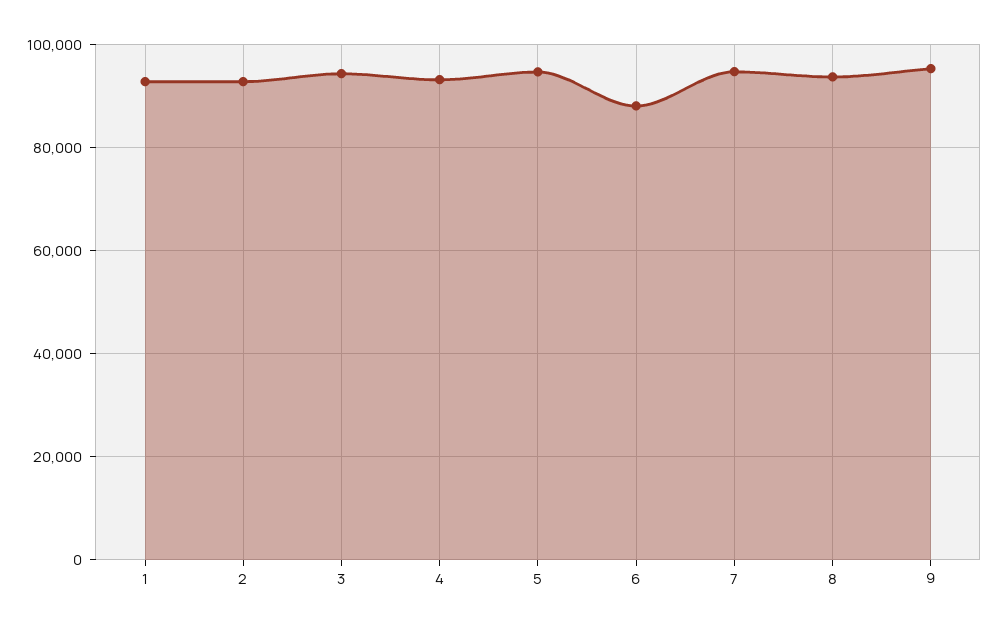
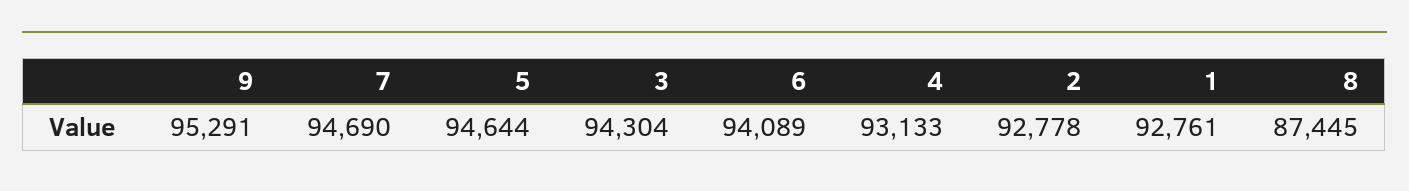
  {
    "1": 92761,
    "2": 92778,
    "3": 94304,
    "4": 93133,
    "5": 94644,
-   "6": 88000,
+   "6": 94089,
    "7": 94690,
-   "8": 94000,
+   "8": 87445,
    "9": 95291
  }

